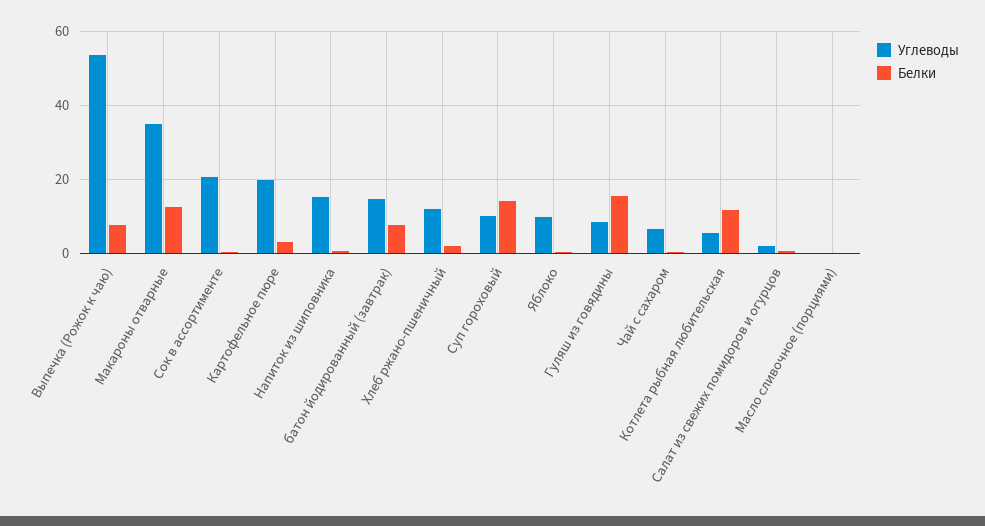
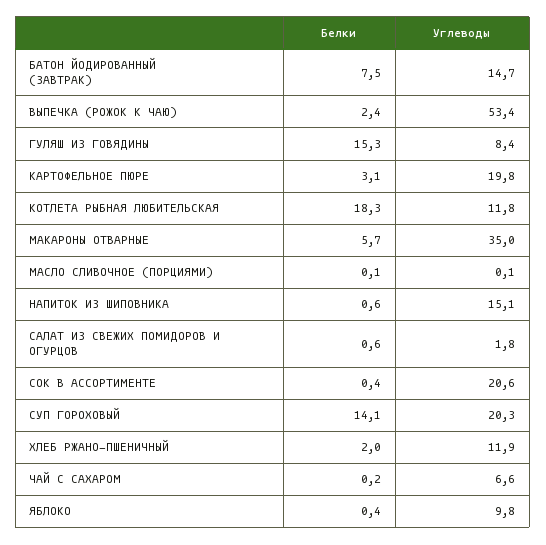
  {
    "Углеводы": {
      "Выпечка (Рожок к чаю)": 53.4,
      "Макароны отварные": 35,
      "Сок в ассортименте": 20.6,
      "Картофельное пюре": 19.8,
      "Напиток из шиповника": 15.1,
      "батон йодированный (завтрак)": 14.7,
      "Хлеб ржано-пшеничный": 11.9,
-     "Суп гороховый": 10,
+     "Суп гороховый": 20.3,
      "Яблоко": 9.8,
      "Гуляш из говядины": 8.4,
      "Чай с сахаром": 6.6,
-     "Котлета рыбная любительская": 6,
+     "Котлета рыбная любительская": 11.8,
      "Салат из свежих помидоров и огурцов": 1.8,
      "Масло сливочное (порциями)": 0.1
    },
    "Белки": {
-     "Выпечка (Рожок к чаю)": 8,
+     "Выпечка (Рожок к чаю)": 2.4,
-     "Макароны отварные": 12,
+     "Макароны отварные": 5.7,
      "Сок в ассортименте": 0.4,
      "Картофельное пюре": 3.1,
      "Напиток из шиповника": 0.6,
      "батон йодированный (завтрак)": 7.5,
      "Хлеб ржано-пшеничный": 2,
      "Суп гороховый": 14.1,
      "Яблоко": 0.4,
      "Гуляш из говядины": 15.3,
      "Чай с сахаром": 0.2,
-     "Котлета рыбная любительская": 12,
+     "Котлета рыбная любительская": 18.3,
      "Салат из свежих помидоров и огурцов": 0.6,
      "Масло сливочное (порциями)": 0.1
    }
  }

